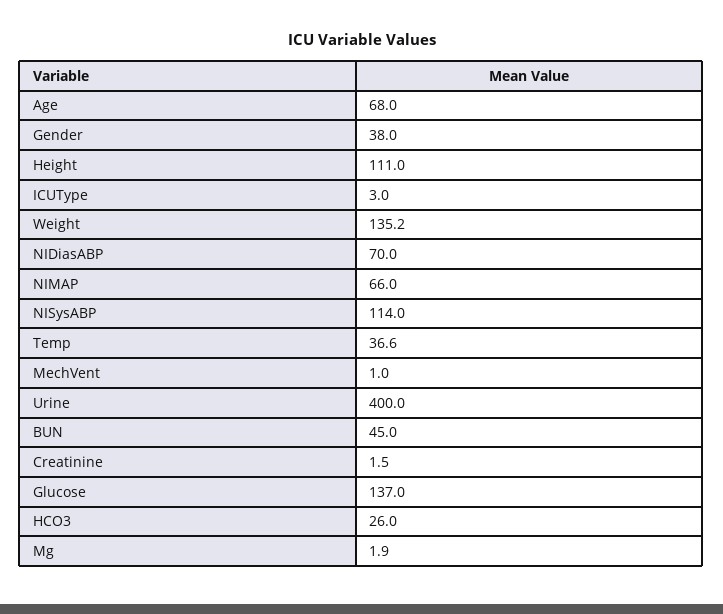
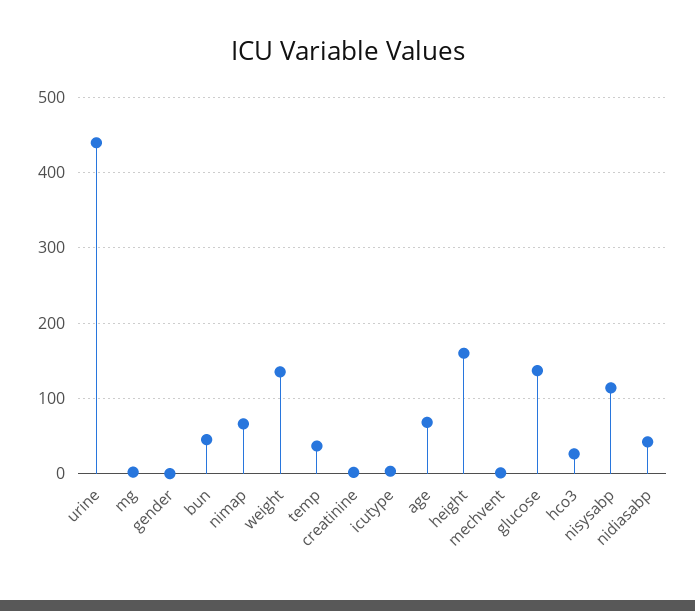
  {
    "Age": 68,
-   "Gender": 38,
+   "Gender": 0,
-   "Height": 111,
+   "Height": 160,
    "ICUType": 3,
    "Weight": 135.2,
-   "NIDiasABP": 70,
+   "NIDiasABP": 40,
    "NIMAP": 66,
    "NISysABP": 114,
    "Temp": 36.6,
    "MechVent": 1,
-   "Urine": 400,
+   "Urine": 440,
    "BUN": 45,
    "Creatinine": 1.5,
    "Glucose": 137,
    "HCO3": 26,
    "Mg": 1.9
  }

